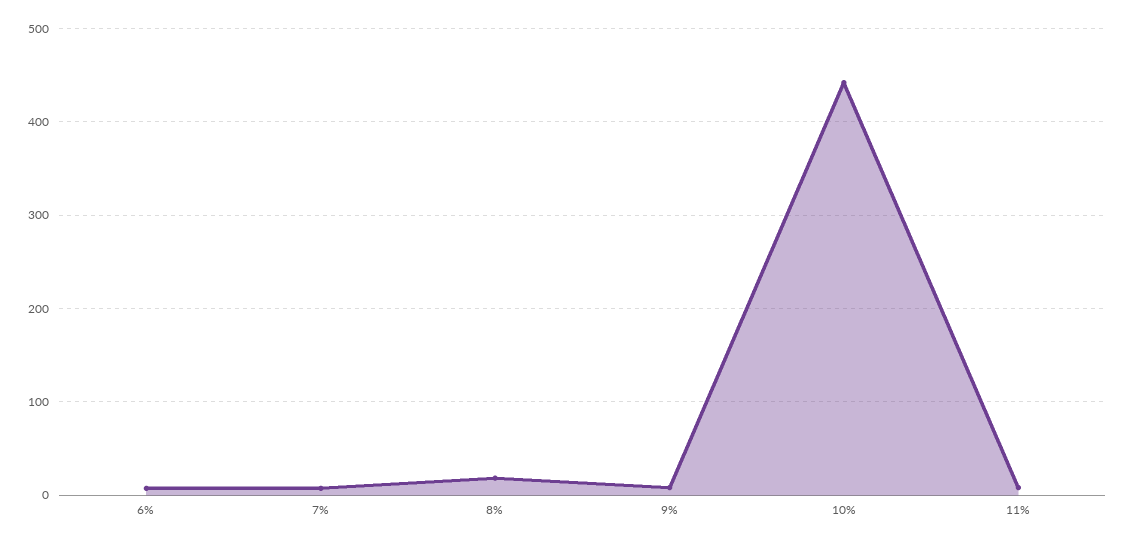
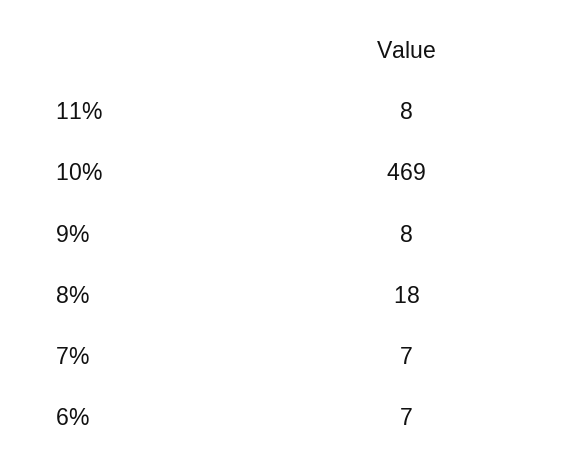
  {
    "6%": 7,
    "7%": 7,
    "8%": 18,
    "9%": 8,
-   "10%": 440,
+   "10%": 469,
    "11%": 8
  }

